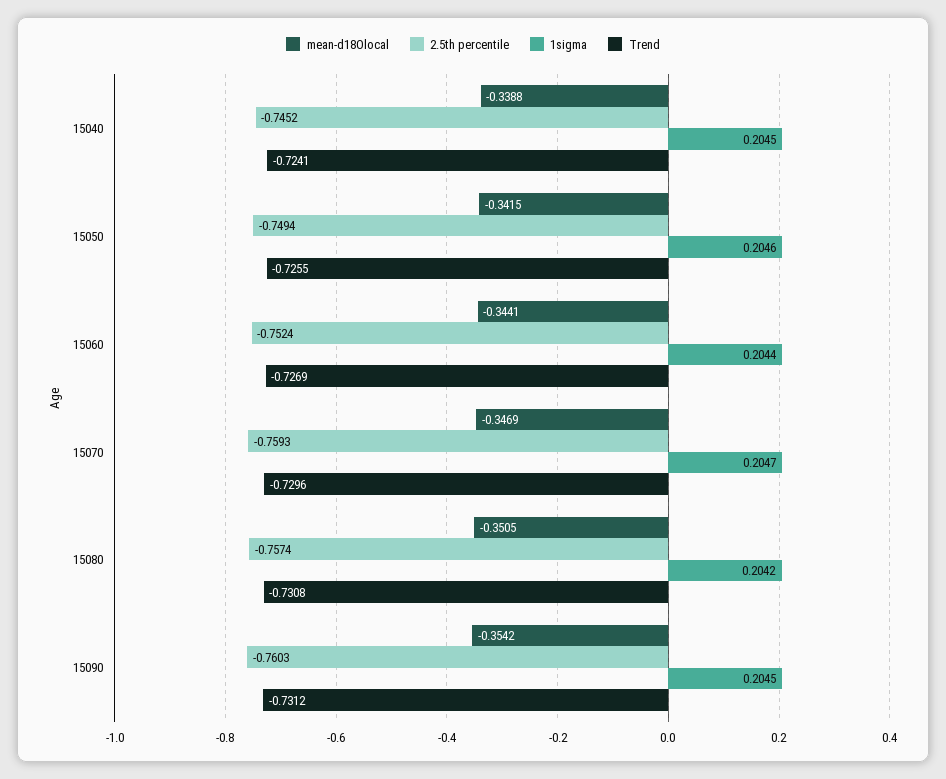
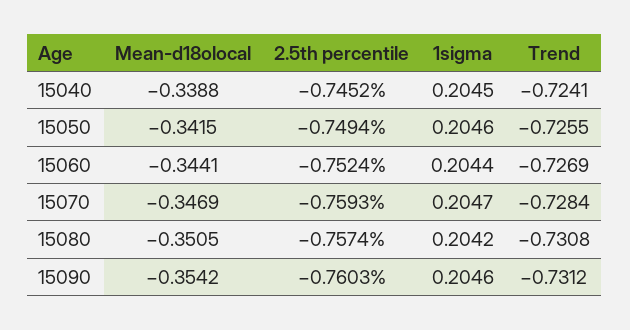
  {
    "mean-d18Olocal": {
      "15040": -0.3388,
      "15050": -0.3415,
      "15060": -0.3441,
      "15070": -0.3469,
      "15080": -0.3505,
      "15090": -0.3542
    },
    "2.5th percentile": {
      "15040": -0.7452,
      "15050": -0.7494,
      "15060": -0.7524,
      "15070": -0.7593,
      "15080": -0.7574,
      "15090": -0.7603
    },
    "1sigma": {
      "15040": 0.2045,
      "15050": 0.2046,
      "15060": 0.2044,
      "15070": 0.2047,
      "15080": 0.2042,
-     "15090": 0.2045
+     "15090": 0.2046
    },
    "Trend": {
      "15040": -0.7241,
      "15050": -0.7255,
      "15060": -0.7269,
-     "15070": -0.7296,
+     "15070": -0.7284,
      "15080": -0.7308,
      "15090": -0.7312
    }
  }

